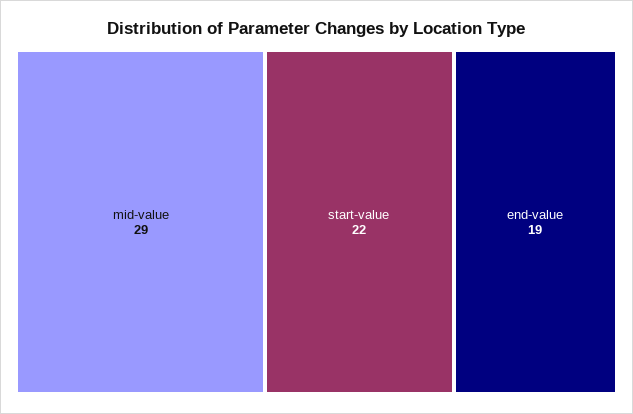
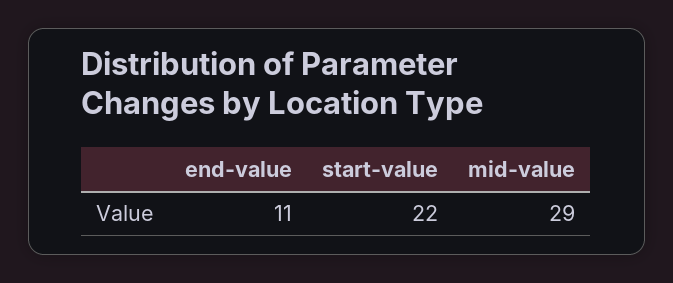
  {
    "mid-value": 29,
    "start-value": 22,
-   "end-value": 19
+   "end-value": 11
  }

